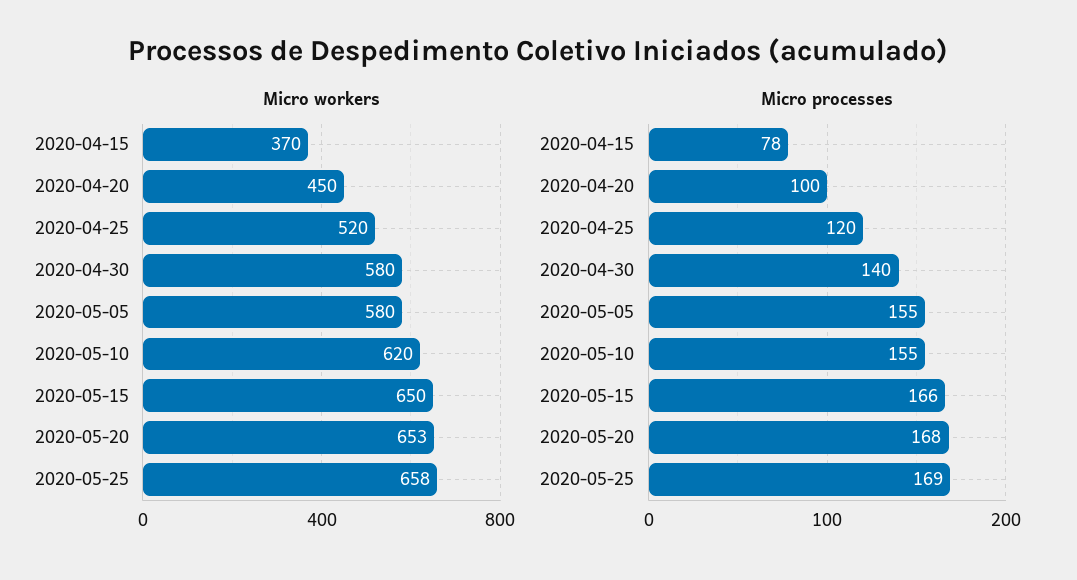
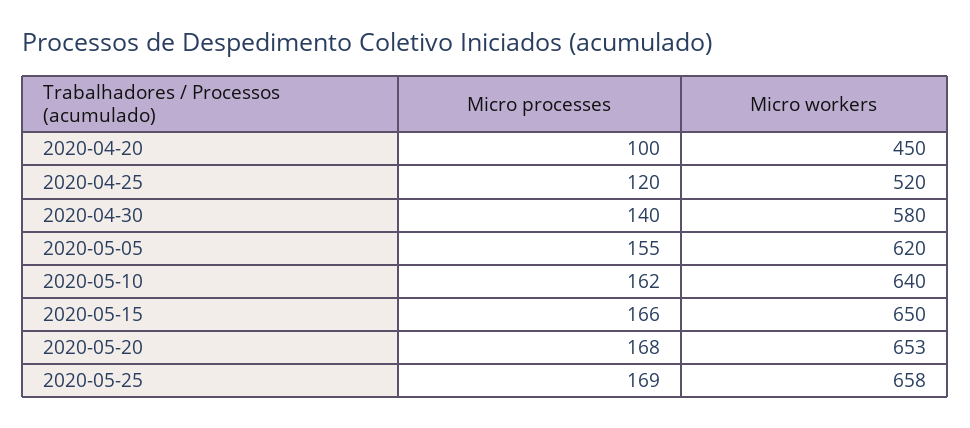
  {
    "Micro workers": {
-     "2020-04-15": 370,
      "2020-04-20": 450,
      "2020-04-25": 520,
      "2020-04-30": 580,
-     "2020-05-05": 580,
+     "2020-05-05": 620,
-     "2020-05-10": 620,
+     "2020-05-10": 640,
      "2020-05-15": 650,
      "2020-05-20": 653,
      "2020-05-25": 658
    },
    "Micro processes": {
-     "2020-04-15": 78,
      "2020-04-20": 100,
      "2020-04-25": 120,
      "2020-04-30": 140,
      "2020-05-05": 155,
-     "2020-05-10": 155,
+     "2020-05-10": 162,
      "2020-05-15": 166,
      "2020-05-20": 168,
      "2020-05-25": 169
    }
  }

